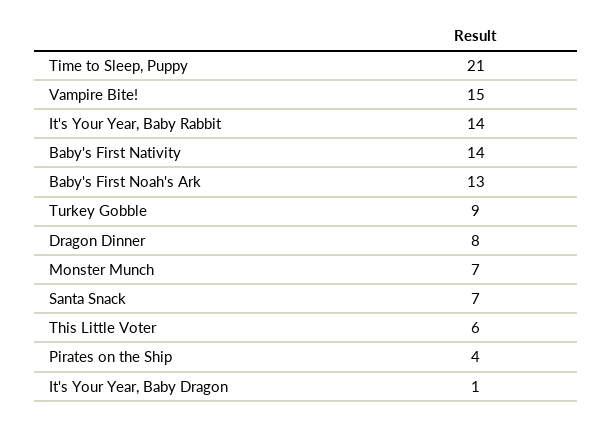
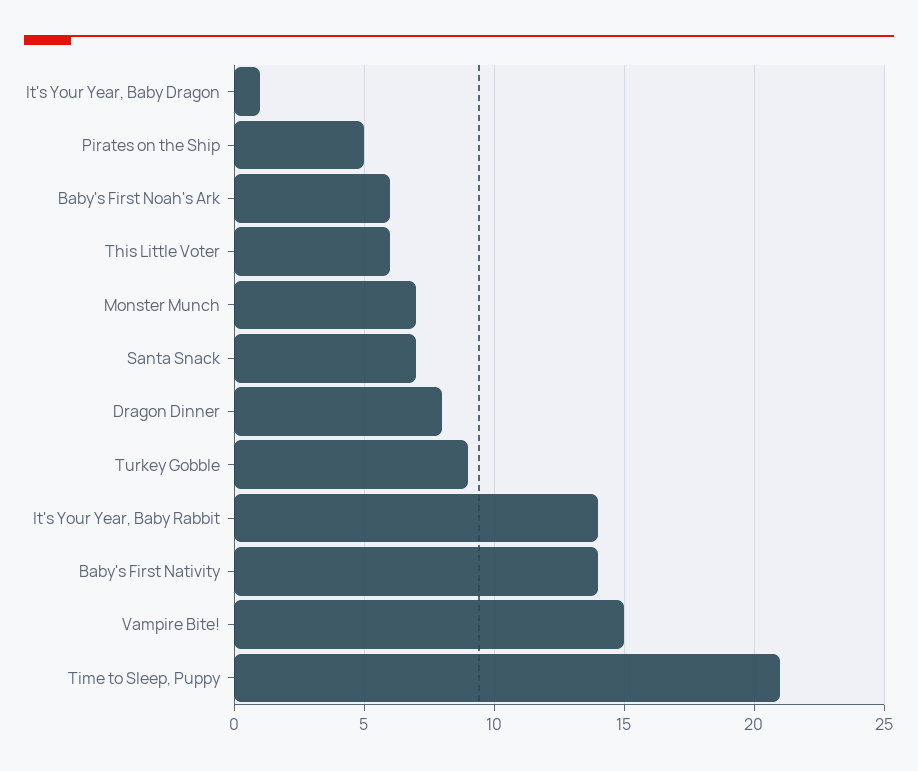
  {
    "Time to Sleep, Puppy": 21,
    "Vampire Bite!": 15,
    "It's Your Year, Baby Rabbit": 14,
    "Baby's First Nativity": 14,
-   "Baby's First Noah's Ark": 13,
+   "Baby's First Noah's Ark": 6,
    "Turkey Gobble": 9,
    "Dragon Dinner": 8,
    "Monster Munch": 7,
    "Santa Snack": 7,
    "This Little Voter": 6,
-   "Pirates on the Ship": 4,
+   "Pirates on the Ship": 5,
    "It's Your Year, Baby Dragon": 1
  }

